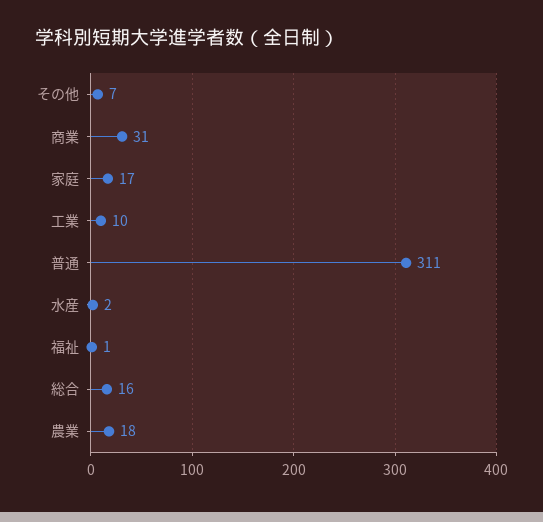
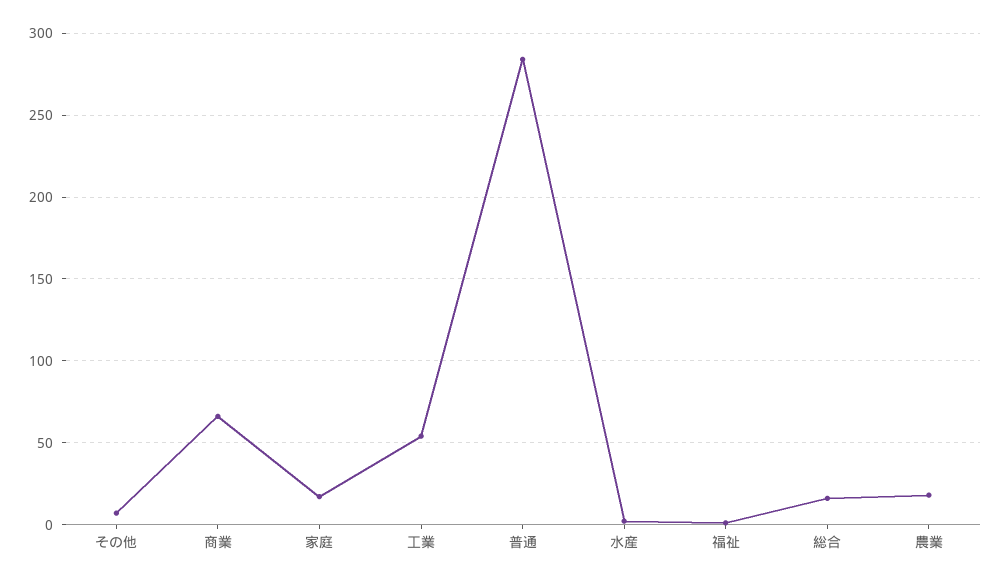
  {
    "その他": 7,
-   "商業": 31,
+   "商業": 65,
    "家庭": 17,
-   "工業": 10,
+   "工業": 55,
-   "普通": 311,
+   "普通": 285,
    "水産": 2,
    "福祉": 1,
    "総合": 16,
    "農業": 18
  }

